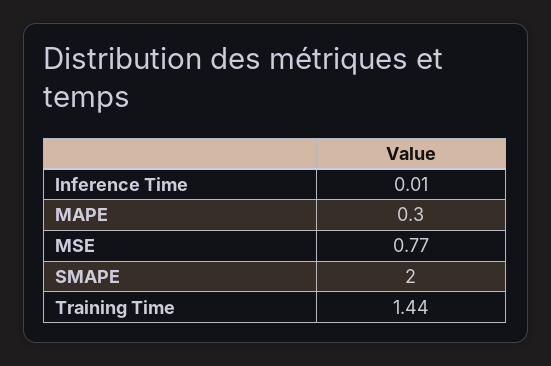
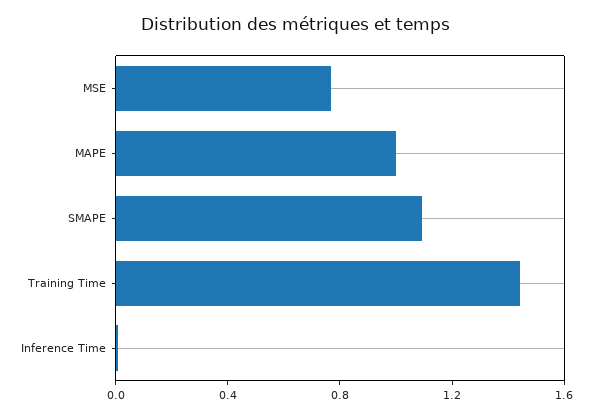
  {
    "Inference Time": 0.01,
-   "MAPE": 0.3,
+   "MAPE": 1,
    "MSE": 0.77,
-   "SMAPE": 2,
+   "SMAPE": 1.1,
    "Training Time": 1.44
  }

